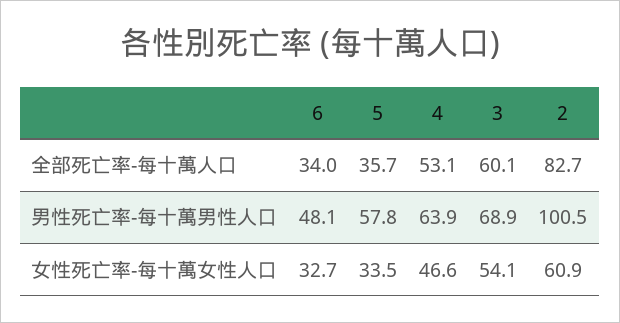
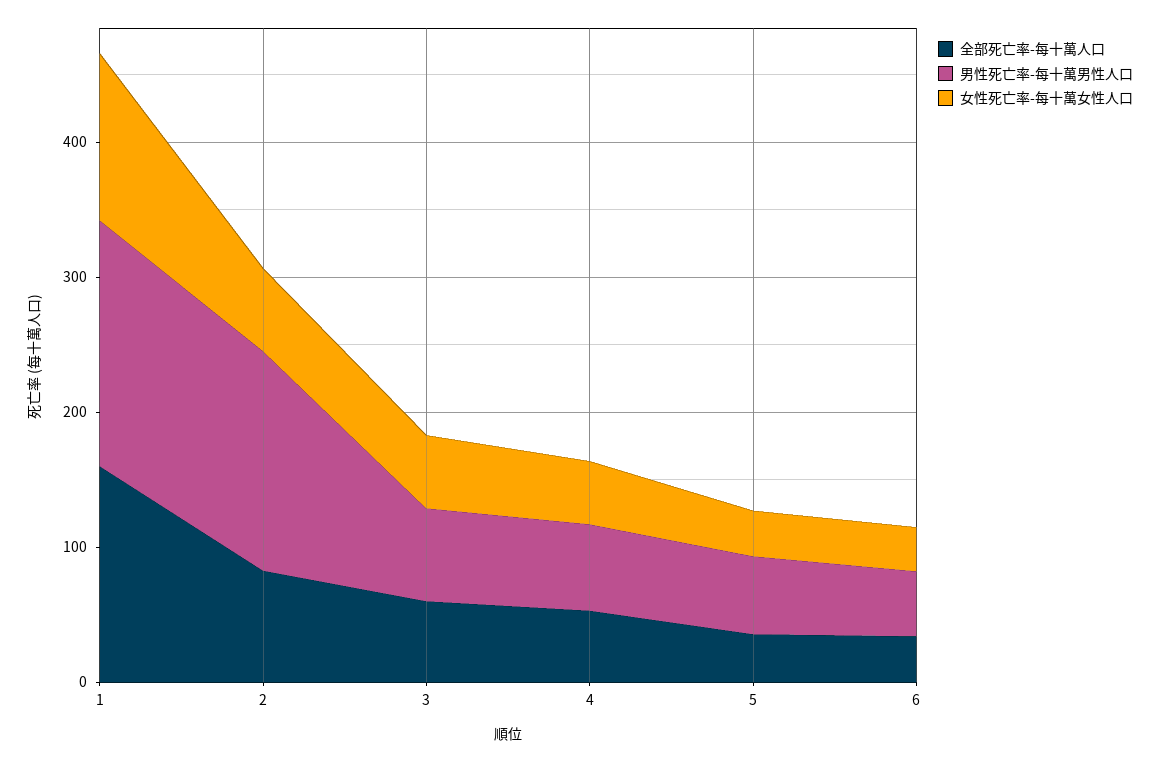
  {
    "全部死亡率-每十萬人口": {
      "6": 34,
      "5": 35.7,
      "4": 53.1,
      "3": 60.1,
-     "2": 82.7
+     "2": 82.7,
+     "1": 160
    },
    "男性死亡率-每十萬男性人口": {
      "6": 48.1,
      "5": 57.8,
      "4": 63.9,
      "3": 68.9,
-     "2": 100.5
+     "2": 160,
+     "1": 180
    },
    "女性死亡率-每十萬女性人口": {
      "6": 32.7,
      "5": 33.5,
      "4": 46.6,
      "3": 54.1,
-     "2": 60.9
+     "2": 60.9,
+     "1": 120
    }
  }

